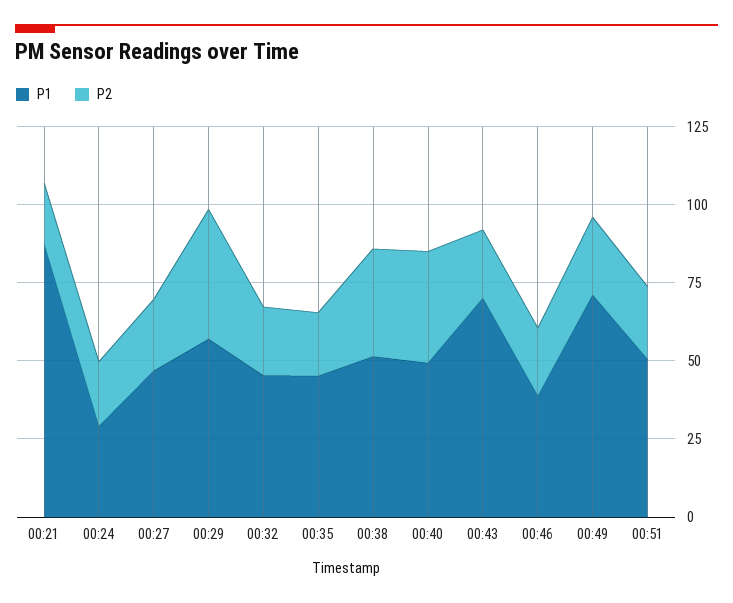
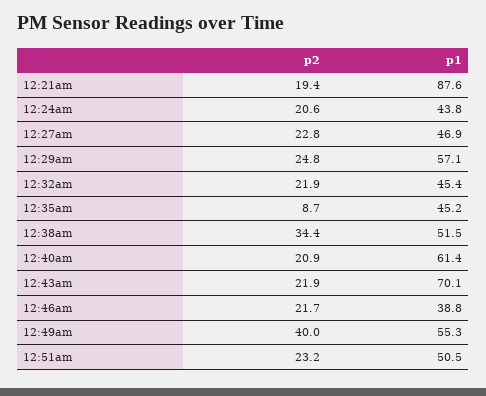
  {
    "P1": {
      "00:21": 87.6,
-     "00:24": 30,
+     "00:24": 43.8,
      "00:27": 46.9,
      "00:29": 57.1,
      "00:32": 45.4,
      "00:35": 45.2,
      "00:38": 51.5,
-     "00:40": 50,
+     "00:40": 61.4,
      "00:43": 70.1,
      "00:46": 38.8,
-     "00:49": 70,
+     "00:49": 55.3,
      "00:51": 50.5
    },
    "P2": {
      "00:21": 19.4,
      "00:24": 20.6,
      "00:27": 22.8,
-     "00:29": 40,
+     "00:29": 24.8,
      "00:32": 21.9,
-     "00:35": 20,
+     "00:35": 8.7,
      "00:38": 34.4,
-     "00:40": 35,
+     "00:40": 20.9,
      "00:43": 21.9,
      "00:46": 21.7,
-     "00:49": 25,
+     "00:49": 40,
      "00:51": 23.2
    }
  }

